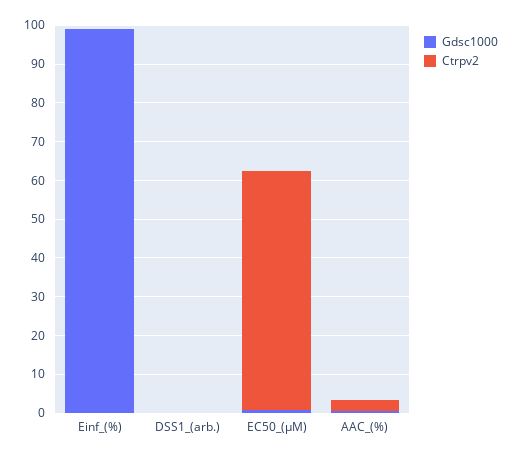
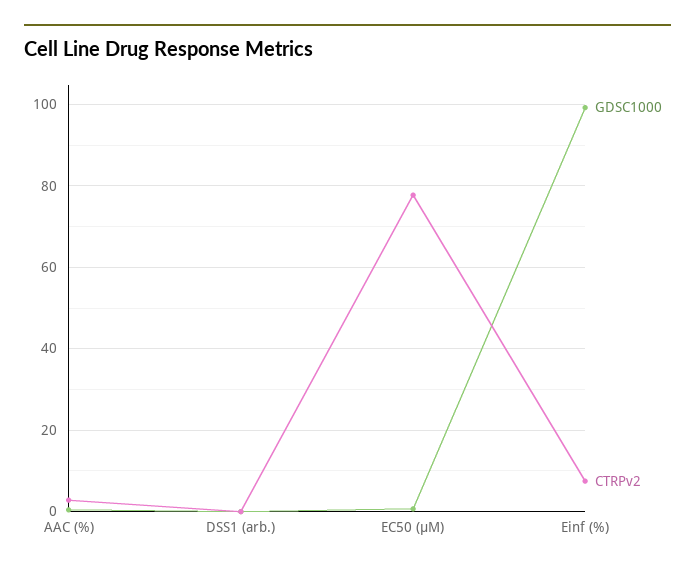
  {
    "Gdsc1000": {
      "Einf_(%)": 100,
      "DSS1_(arb.)": 0,
      "EC50_(µM)": 0,
      "AAC_(%)": 0
    },
    "Ctrpv2": {
-     "Einf_(%)": 0,
+     "Einf_(%)": 8,
      "DSS1_(arb.)": 0,
-     "EC50_(µM)": 62.5,
+     "EC50_(µM)": 78,
      "AAC_(%)": 2
    }
  }

